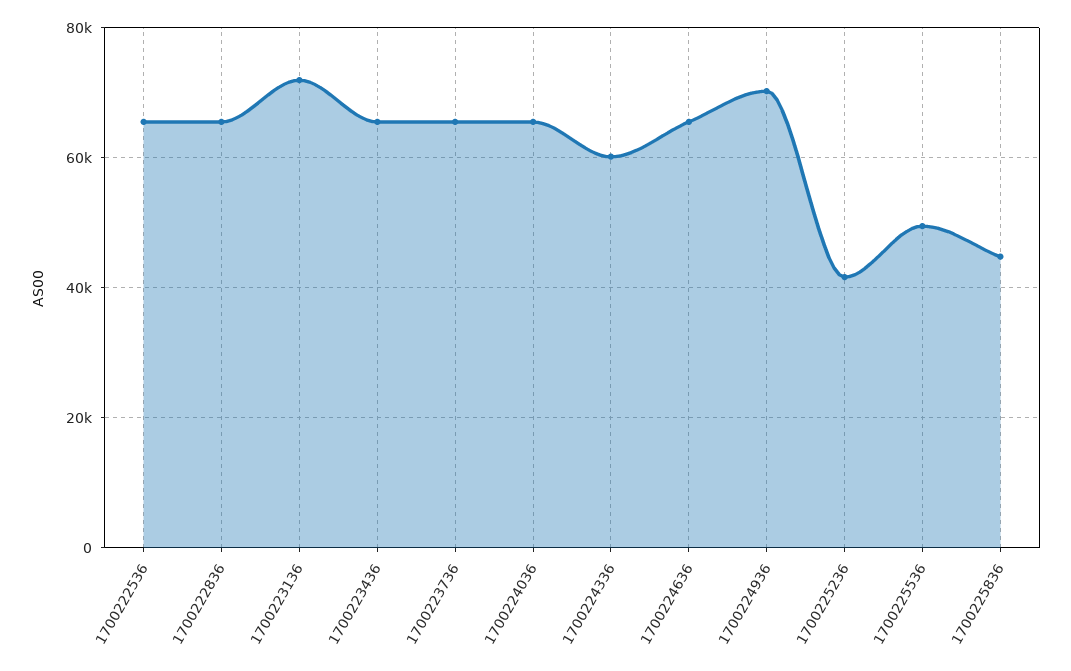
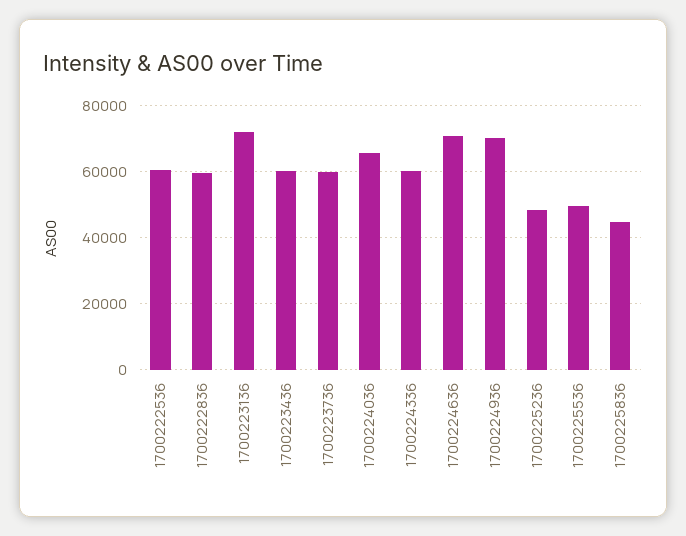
  {
-   "1700222536": 66000,
+   "1700222536": 60000,
-   "1700222836": 66000,
+   "1700222836": 60000,
    "1700223136": 72000,
-   "1700223436": 66000,
+   "1700223436": 60000,
-   "1700223736": 66000,
+   "1700223736": 60000,
    "1700224036": 66000,
    "1700224336": 60000,
-   "1700224636": 66000,
+   "1700224636": 70000,
    "1700224936": 70000,
-   "1700225236": 42000,
+   "1700225236": 48000,
    "1700225536": 50000,
    "1700225836": 44000
  }

